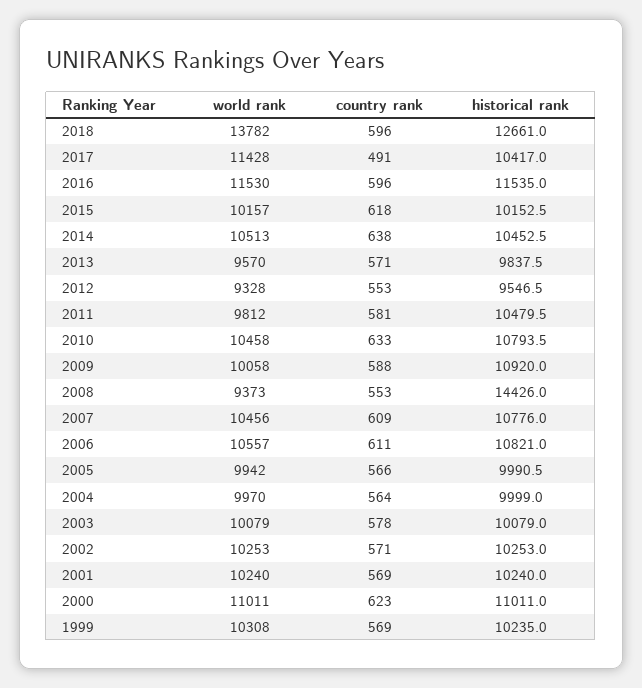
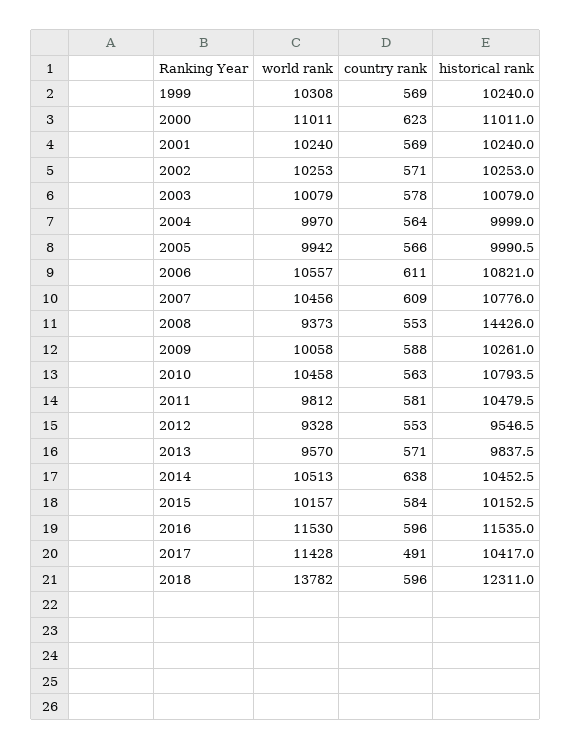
  {
    "world rank": {
      "2018": 13782,
      "2017": 11428,
      "2016": 11530,
      "2015": 10157,
      "2014": 10513,
      "2013": 9570,
      "2012": 9328,
      "2011": 9812,
      "2010": 10458,
      "2009": 10058,
      "2008": 9373,
      "2007": 10456,
      "2006": 10557,
      "2005": 9942,
      "2004": 9970,
      "2003": 10079,
      "2002": 10253,
      "2001": 10240,
      "2000": 11011,
      "1999": 10308
    },
    "country rank": {
      "2018": 596,
      "2017": 491,
      "2016": 596,
-     "2015": 618,
+     "2015": 584,
      "2014": 638,
      "2013": 571,
      "2012": 553,
      "2011": 581,
-     "2010": 633,
+     "2010": 563,
      "2009": 588,
      "2008": 553,
      "2007": 609,
      "2006": 611,
      "2005": 566,
      "2004": 564,
      "2003": 578,
      "2002": 571,
      "2001": 569,
      "2000": 623,
      "1999": 569
    },
    "historical rank": {
-     "2018": 12661,
+     "2018": 12311,
      "2017": 10417,
      "2016": 11535,
      "2015": 10152.5,
      "2014": 10452.5,
      "2013": 9837.5,
      "2012": 9546.5,
      "2011": 10479.5,
      "2010": 10793.5,
-     "2009": 10920,
+     "2009": 10261,
      "2008": 14426,
      "2007": 10776,
      "2006": 10821,
      "2005": 9990.5,
      "2004": 9999,
      "2003": 10079,
      "2002": 10253,
      "2001": 10240,
      "2000": 11011,
-     "1999": 10235
+     "1999": 10240
    }
  }

